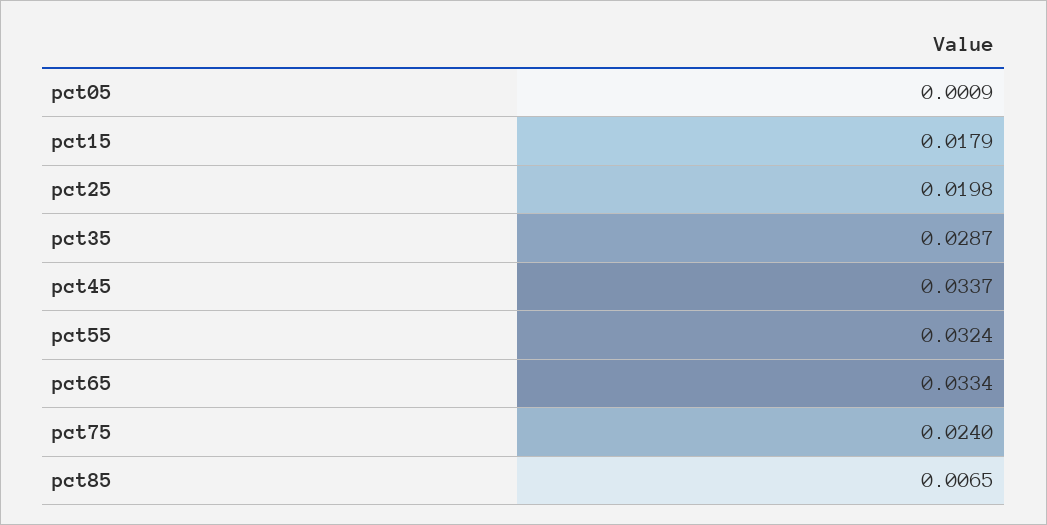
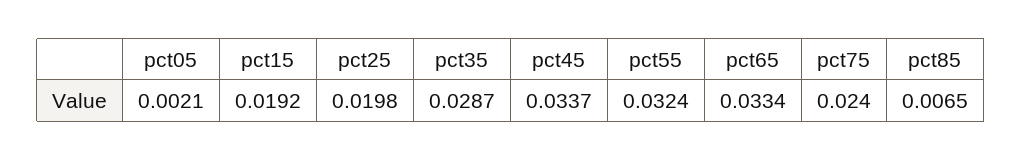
  {
-   "pct05": 0.0009,
+   "pct05": 0.0021,
-   "pct15": 0.0179,
+   "pct15": 0.0192,
    "pct25": 0.0198,
    "pct35": 0.0287,
    "pct45": 0.0337,
    "pct55": 0.0324,
    "pct65": 0.0334,
    "pct75": 0.024,
    "pct85": 0.0065
  }

